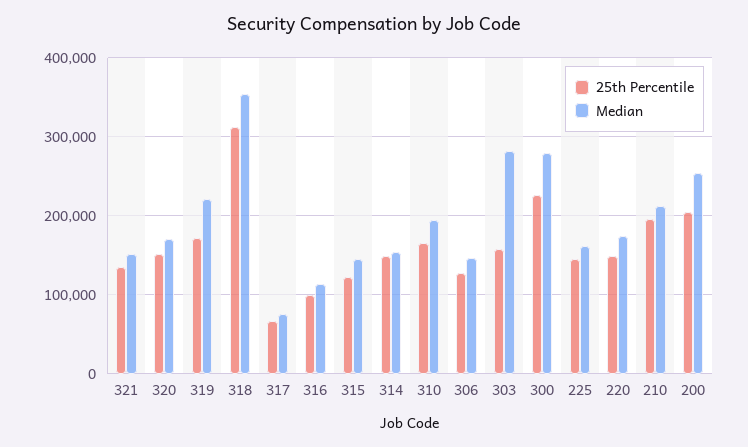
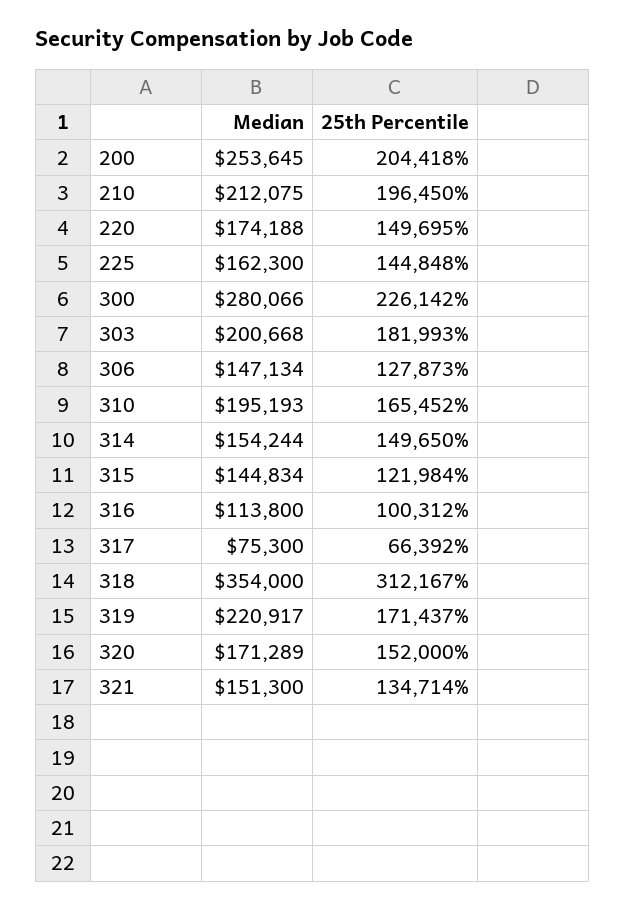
  {
    "25th Percentile": {
      "321": 134714,
      "320": 152000,
      "319": 171437,
      "318": 312167,
      "317": 66392,
      "316": 100312,
      "315": 121984,
      "314": 149650,
      "310": 165452,
      "306": 127873,
-     "303": 160000,
+     "303": 181993,
      "300": 226142,
      "225": 144848,
      "220": 149695,
      "210": 196450,
      "200": 204418
    },
    "Median": {
      "321": 151300,
      "320": 171289,
      "319": 220917,
      "318": 354000,
      "317": 75300,
      "316": 113800,
      "315": 144834,
      "314": 154244,
      "310": 195193,
      "306": 147134,
-     "303": 280000,
+     "303": 200668,
      "300": 280066,
      "225": 162300,
      "220": 174188,
      "210": 212075,
      "200": 253645
    }
  }

